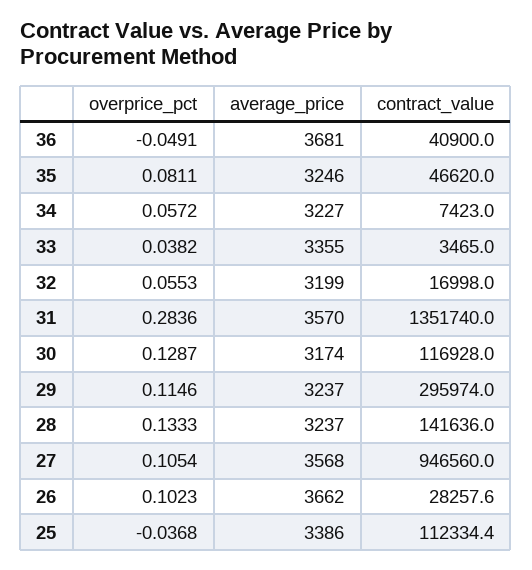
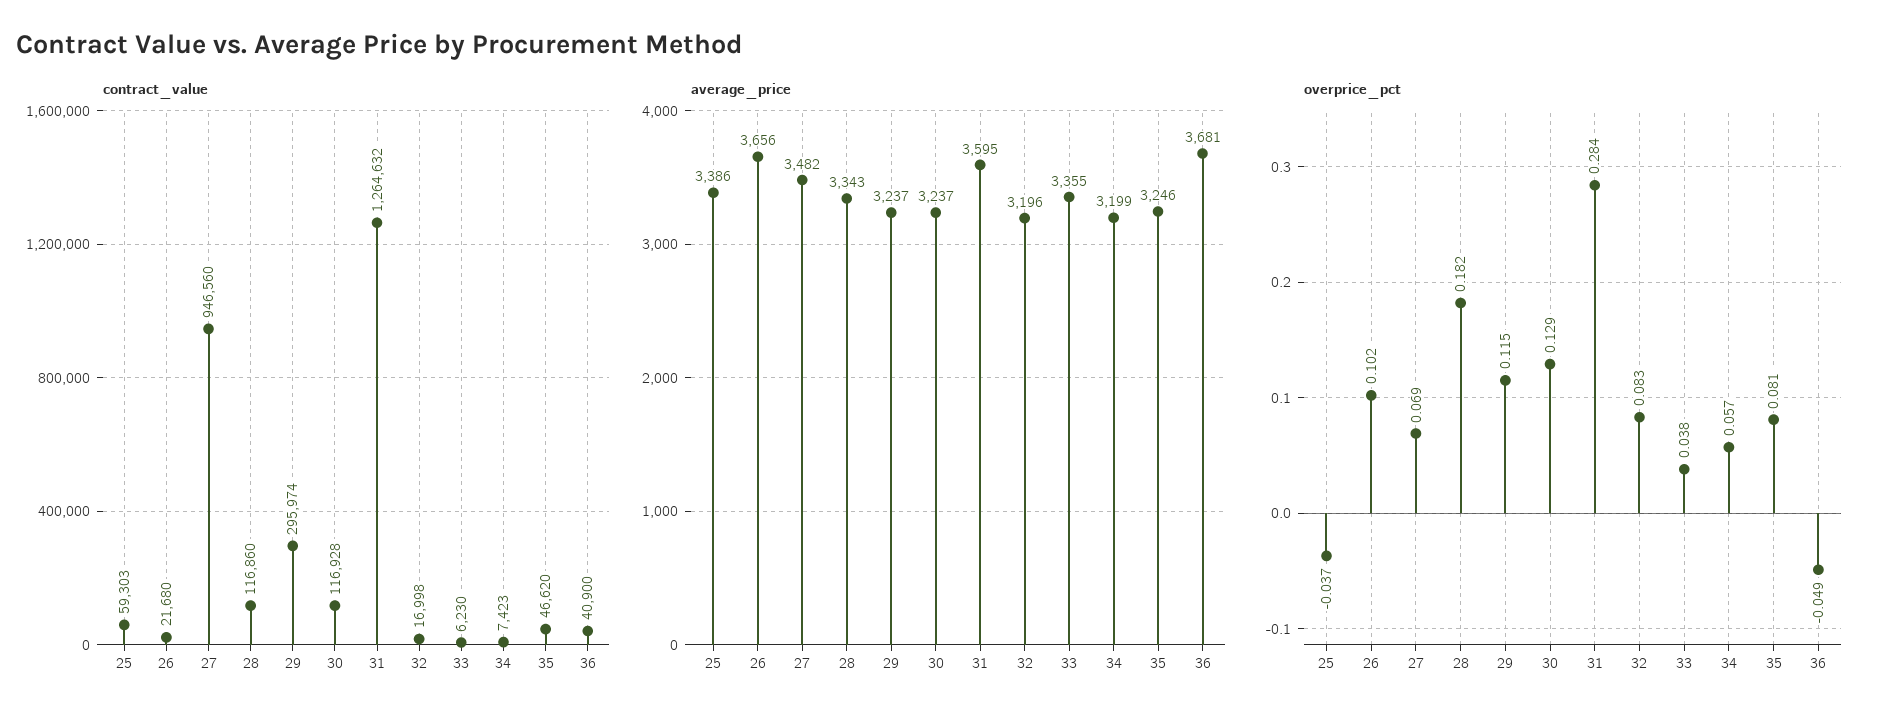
  {
    "overprice_pct": {
      "36": -0.0491,
      "35": 0.0811,
      "34": 0.0572,
      "33": 0.0382,
-     "32": 0.0553,
+     "32": 0.083,
      "31": 0.2836,
      "30": 0.1287,
      "29": 0.1146,
-     "28": 0.1333,
+     "28": 0.182,
-     "27": 0.1054,
+     "27": 0.069,
      "26": 0.1023,
      "25": -0.0368
    },
    "average_price": {
      "36": 3681,
      "35": 3246,
-     "34": 3227,
+     "34": 3199,
      "33": 3355,
-     "32": 3199,
+     "32": 3196,
-     "31": 3570,
+     "31": 3595,
-     "30": 3174,
+     "30": 3237,
      "29": 3237,
-     "28": 3237,
+     "28": 3343,
-     "27": 3568,
+     "27": 3482,
-     "26": 3662,
+     "26": 3656,
      "25": 3386
    },
    "contract_value": {
      "36": 40900,
      "35": 46620,
      "34": 7423,
-     "33": 3465,
+     "33": 6230,
      "32": 16998,
-     "31": 1351740,
+     "31": 1264632,
      "30": 116928,
      "29": 295974,
-     "28": 141636,
+     "28": 116860,
      "27": 946560,
-     "26": 28257.6,
+     "26": 21680,
-     "25": 112334.4
+     "25": 59303
    }
  }

